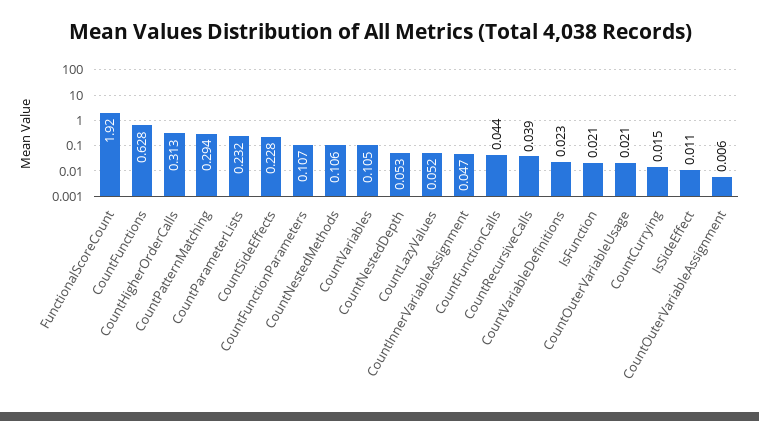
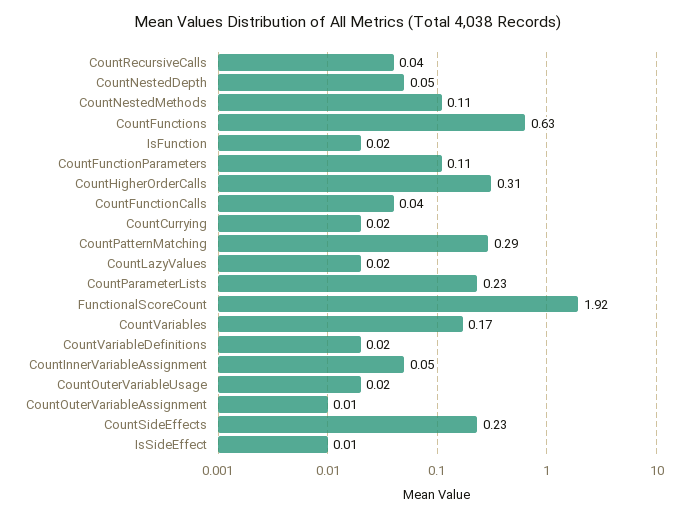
  {
    "FunctionalScoreCount": 1.92,
    "CountFunctions": 0.628,
    "CountHigherOrderCalls": 0.313,
    "CountPatternMatching": 0.294,
    "CountParameterLists": 0.232,
    "CountSideEffects": 0.228,
    "CountFunctionParameters": 0.107,
    "CountNestedMethods": 0.106,
-   "CountVariables": 0.105,
+   "CountVariables": 0.17,
    "CountNestedDepth": 0.053,
-   "CountLazyValues": 0.052,
+   "CountLazyValues": 0.02,
    "CountInnerVariableAssignment": 0.047,
    "CountFunctionCalls": 0.044,
    "CountRecursiveCalls": 0.039,
    "CountVariableDefinitions": 0.023,
    "IsFunction": 0.021,
    "CountOuterVariableUsage": 0.021,
    "CountCurrying": 0.015,
    "IsSideEffect": 0.011,
    "CountOuterVariableAssignment": 0.006
  }

